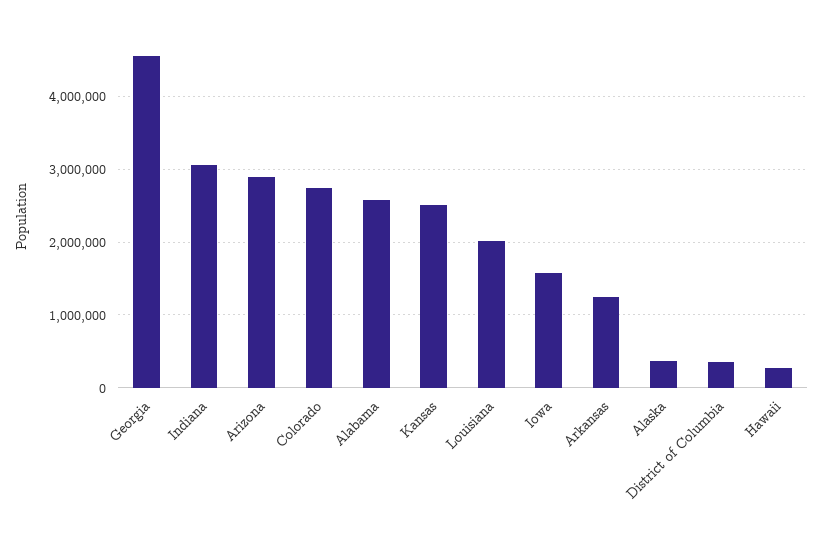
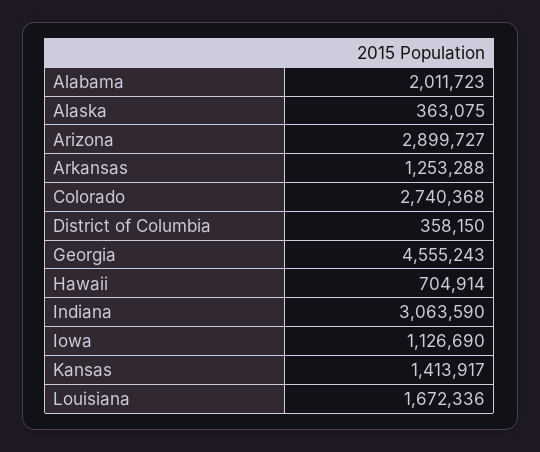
  {
    "Georgia": 4555243,
    "Indiana": 3063590,
    "Arizona": 2899727,
    "Colorado": 2740368,
-   "Alabama": 2600000,
+   "Alabama": 2011723,
-   "Kansas": 2500000,
+   "Kansas": 1413917,
-   "Louisiana": 2000000,
+   "Louisiana": 1672336,
-   "Iowa": 1600000,
+   "Iowa": 1126690,
    "Arkansas": 1253288,
    "Alaska": 363075,
    "District of Columbia": 358150,
-   "Hawaii": 300000
+   "Hawaii": 704914
  }

